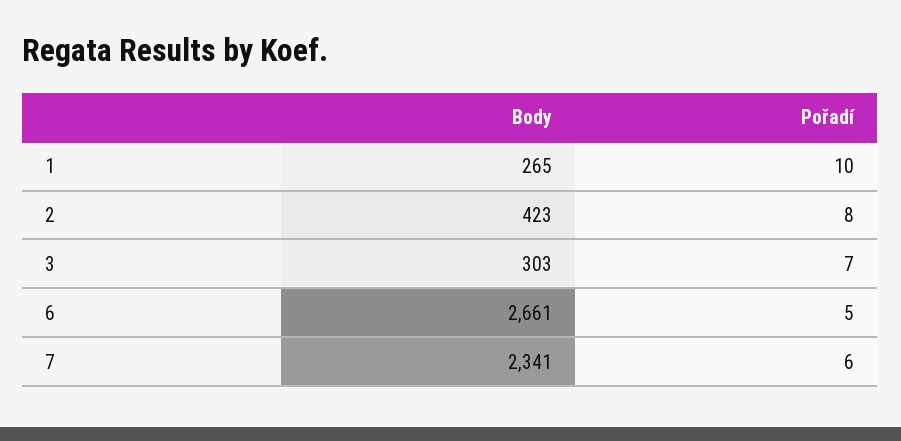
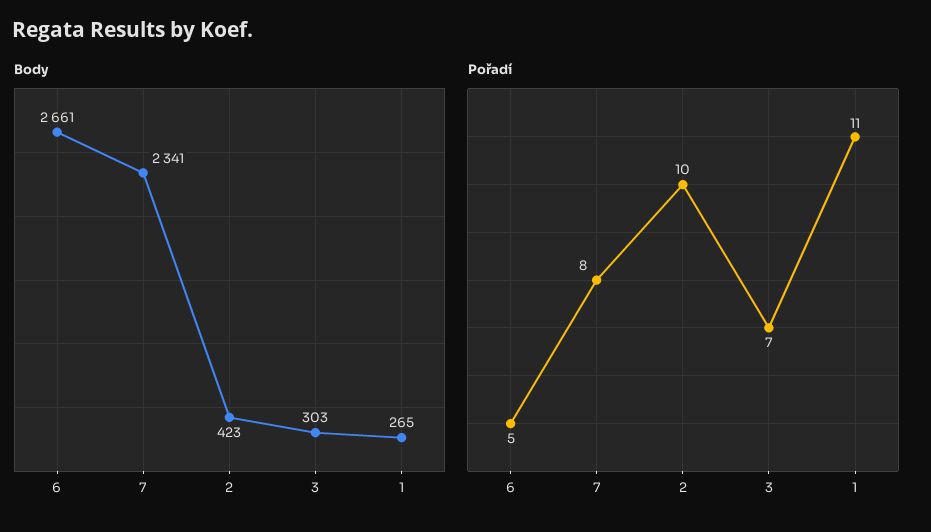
  {
    "Body": {
      "1": 265,
      "2": 423,
      "3": 303,
      "6": 2661,
      "7": 2341
    },
    "Pořadí": {
-     "1": 10,
+     "1": 11,
-     "2": 8,
+     "2": 10,
      "3": 7,
      "6": 5,
-     "7": 6
+     "7": 8
    }
  }

